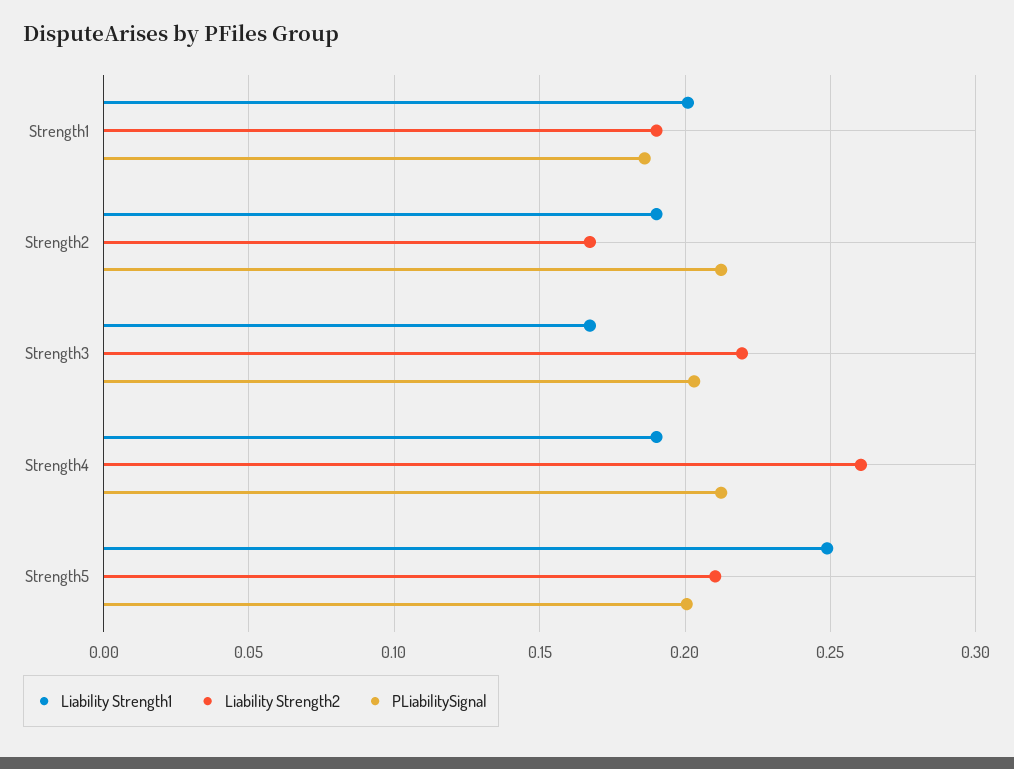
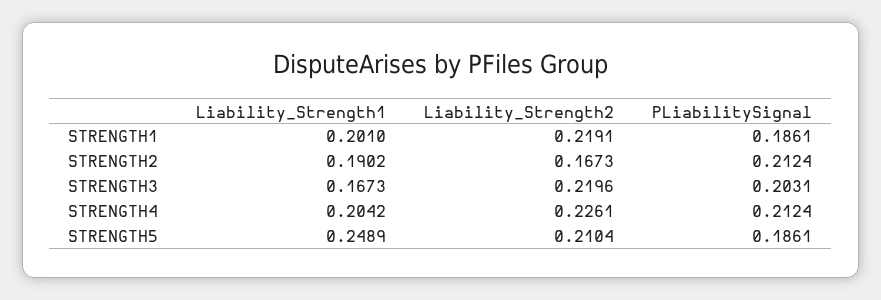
  {
    "Liability Strength1": {
      "Strength1": 0.201,
      "Strength2": 0.1902,
      "Strength3": 0.1673,
-     "Strength4": 0.19,
+     "Strength4": 0.2042,
      "Strength5": 0.2489
    },
    "Liability Strength2": {
-     "Strength1": 0.19,
+     "Strength1": 0.2191,
      "Strength2": 0.1673,
      "Strength3": 0.2196,
-     "Strength4": 0.26,
+     "Strength4": 0.2261,
      "Strength5": 0.2104
    },
    "PLiabilitySignal": {
      "Strength1": 0.1861,
      "Strength2": 0.2124,
      "Strength3": 0.2031,
      "Strength4": 0.2124,
-     "Strength5": 0.2
+     "Strength5": 0.1861
    }
  }

